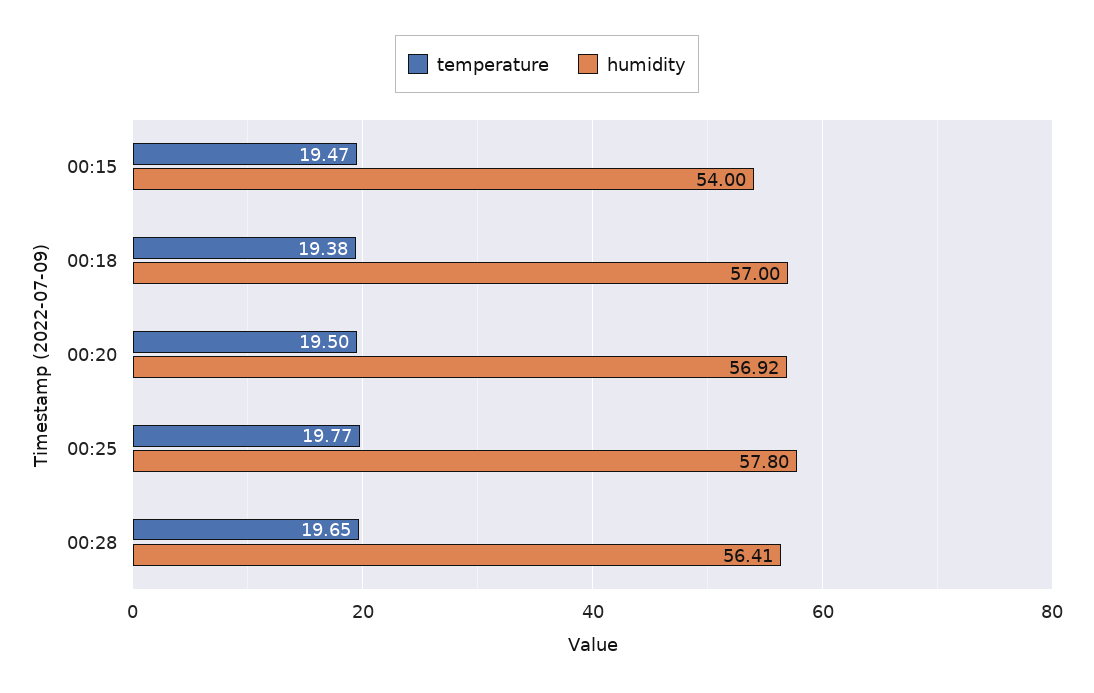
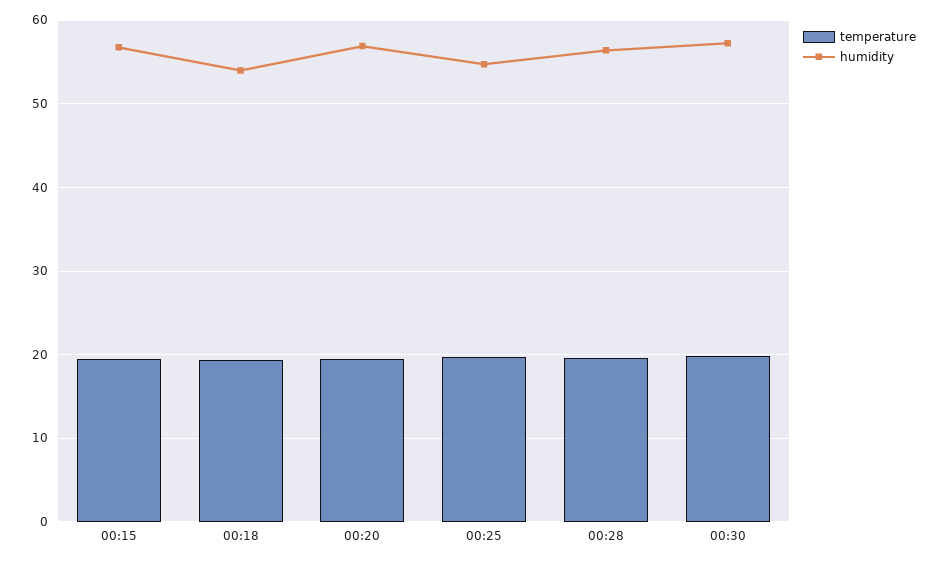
  {
    "temperature": {
      "00:15": 19.47,
      "00:18": 19.38,
      "00:20": 19.5,
      "00:25": 19.77,
-     "00:28": 19.65
+     "00:28": 19.65,
+     "00:30": 20
    },
    "humidity": {
-     "00:15": 54,
+     "00:15": 57,
-     "00:18": 57,
+     "00:18": 54,
      "00:20": 56.92,
-     "00:25": 57.8,
+     "00:25": 55,
-     "00:28": 56.41
+     "00:28": 56.41,
+     "00:30": 57
    }
  }

